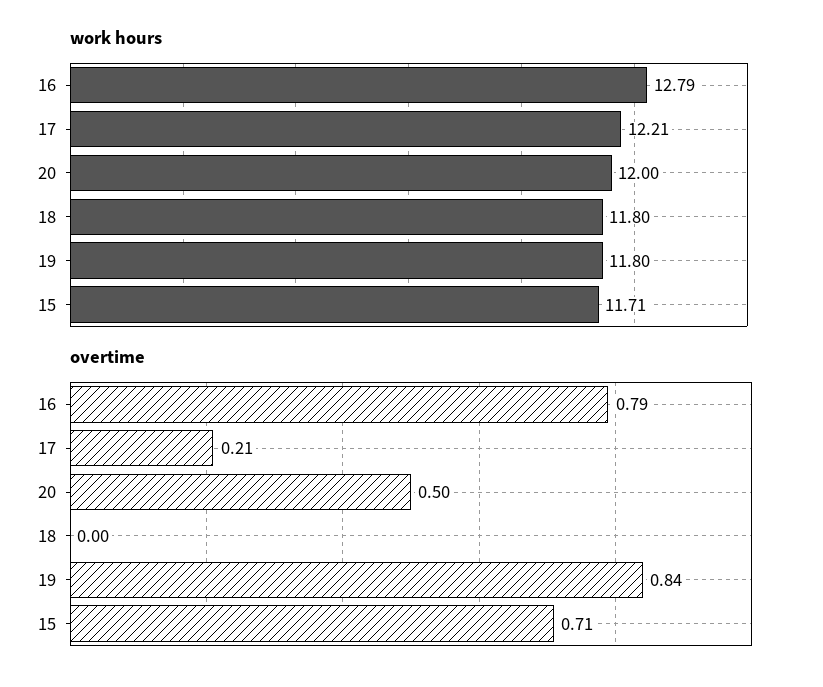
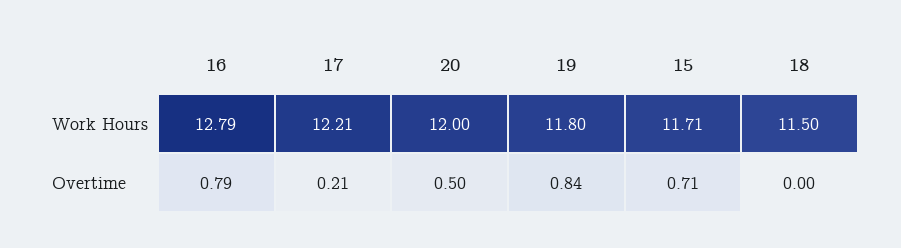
  {
    "work hours": {
      "16": 12.79,
      "17": 12.21,
      "20": 12,
-     "18": 11.8,
+     "18": 11.5,
      "19": 11.8,
      "15": 11.71
    },
    "overtime": {
      "16": 0.79,
      "17": 0.21,
      "20": 0.5,
      "18": 0,
      "19": 0.84,
      "15": 0.71
    }
  }

